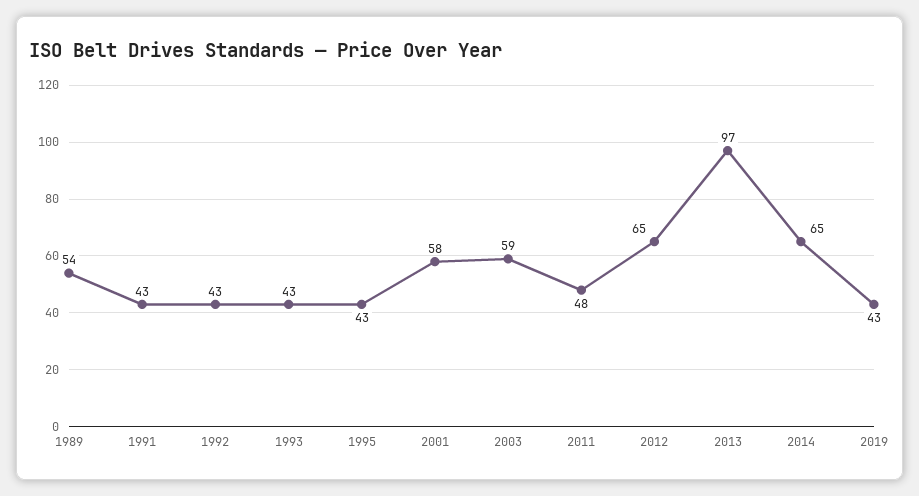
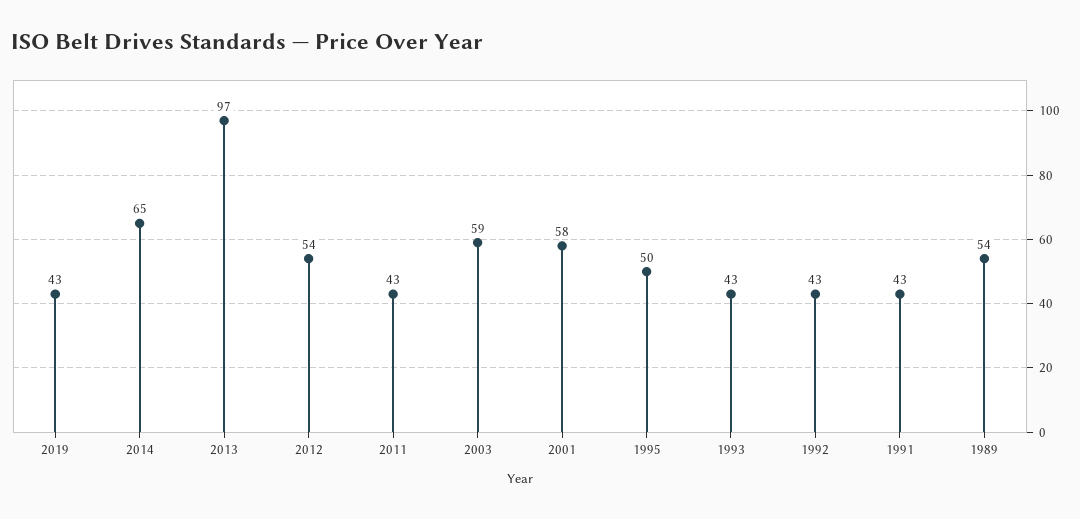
  {
    "1989": 54,
    "1991": 43,
    "1992": 43,
    "1993": 43,
-   "1995": 43,
+   "1995": 50,
    "2001": 58,
    "2003": 59,
-   "2011": 48,
+   "2011": 43,
-   "2012": 65,
+   "2012": 54,
    "2013": 97,
    "2014": 65,
    "2019": 43
  }

